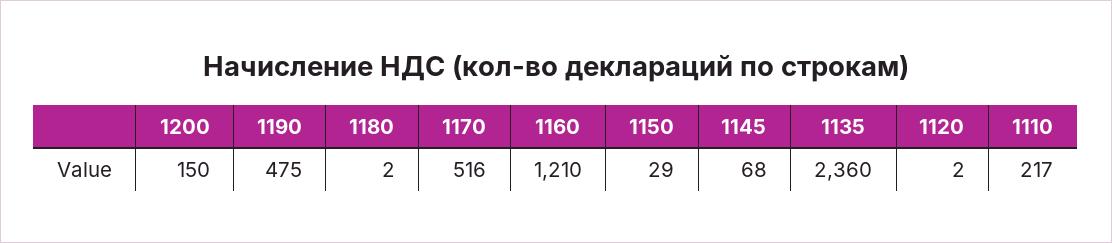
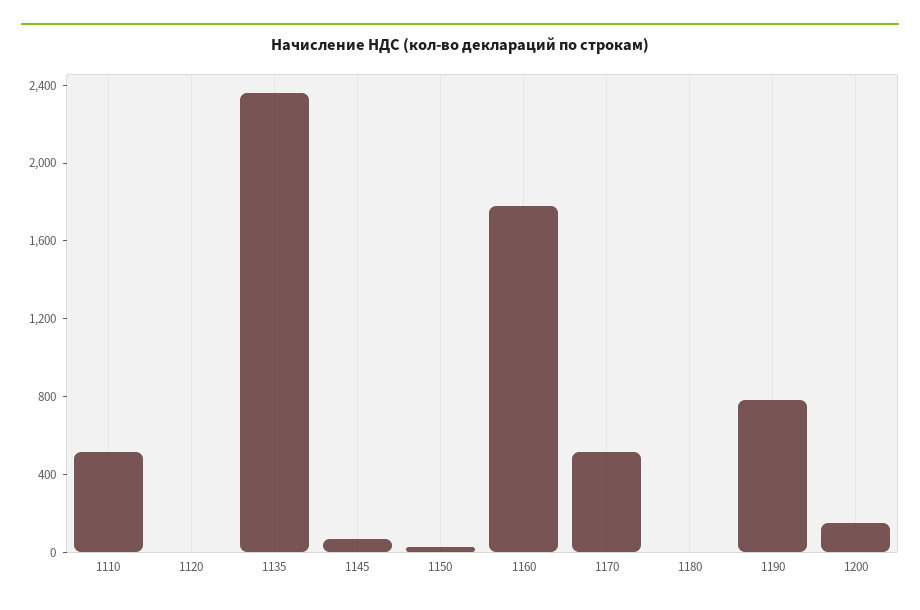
  {
    "1200": 150,
-   "1190": 475,
+   "1190": 800,
    "1180": 2,
    "1170": 516,
-   "1160": 1210,
+   "1160": 1800,
    "1150": 29,
    "1145": 68,
    "1135": 2360,
    "1120": 2,
-   "1110": 217
+   "1110": 500
  }

